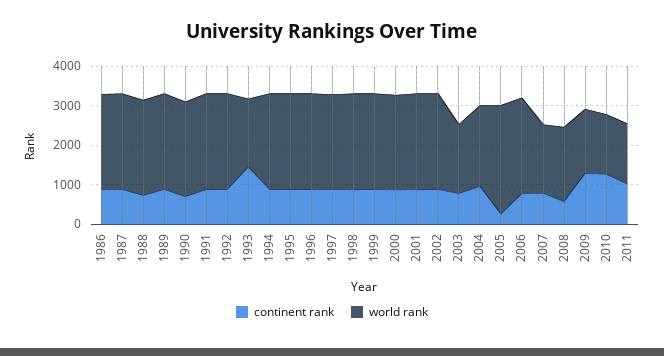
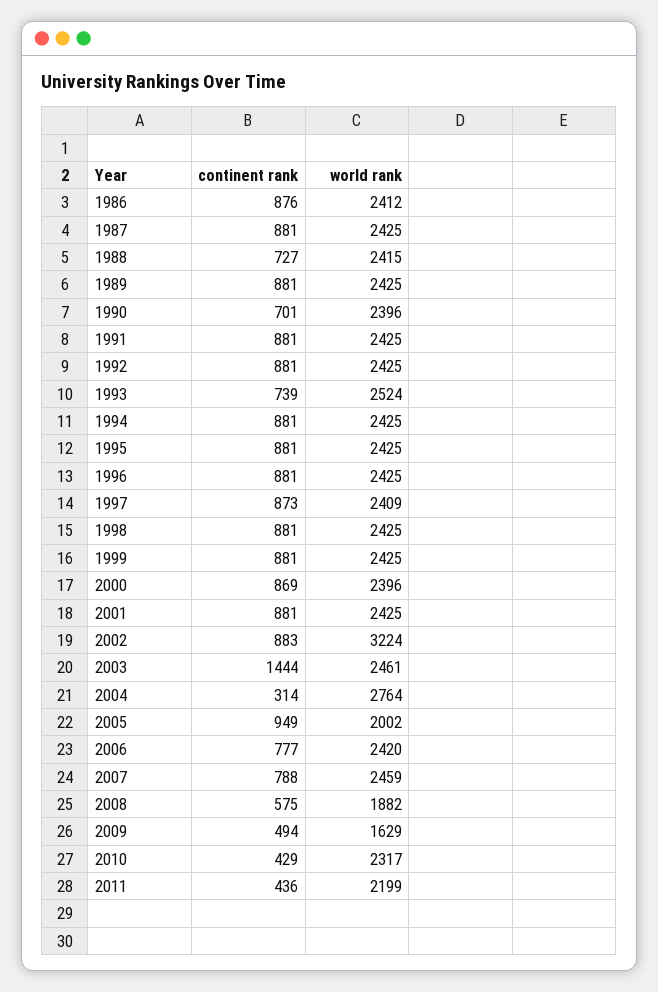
  {
    "continent rank": {
      "1986": 876,
      "1987": 881,
      "1988": 727,
      "1989": 881,
      "1990": 701,
      "1991": 881,
      "1992": 881,
-     "1993": 1500,
+     "1993": 739,
      "1994": 881,
      "1995": 881,
      "1996": 881,
      "1997": 873,
      "1998": 881,
      "1999": 881,
      "2000": 869,
      "2001": 881,
      "2002": 883,
-     "2003": 750,
+     "2003": 1444,
-     "2004": 1000,
+     "2004": 314,
-     "2005": 250,
+     "2005": 949,
      "2006": 777,
      "2007": 788,
      "2008": 575,
-     "2009": 1250,
+     "2009": 494,
-     "2010": 1250,
+     "2010": 429,
-     "2011": 1000
+     "2011": 436
    },
    "world rank": {
      "1986": 2412,
      "1987": 2425,
      "1988": 2415,
      "1989": 2425,
      "1990": 2396,
      "1991": 2425,
      "1992": 2425,
-     "1993": 1750,
+     "1993": 2524,
      "1994": 2425,
      "1995": 2425,
      "1996": 2425,
      "1997": 2409,
      "1998": 2425,
      "1999": 2425,
      "2000": 2396,
      "2001": 2425,
-     "2002": 2500,
+     "2002": 3224,
-     "2003": 1750,
+     "2003": 2461,
-     "2004": 2000,
+     "2004": 2764,
-     "2005": 2750,
+     "2005": 2002,
      "2006": 2420,
-     "2007": 1750,
+     "2007": 2459,
      "2008": 1882,
      "2009": 1629,
-     "2010": 1500,
+     "2010": 2317,
-     "2011": 1500
+     "2011": 2199
    }
  }

